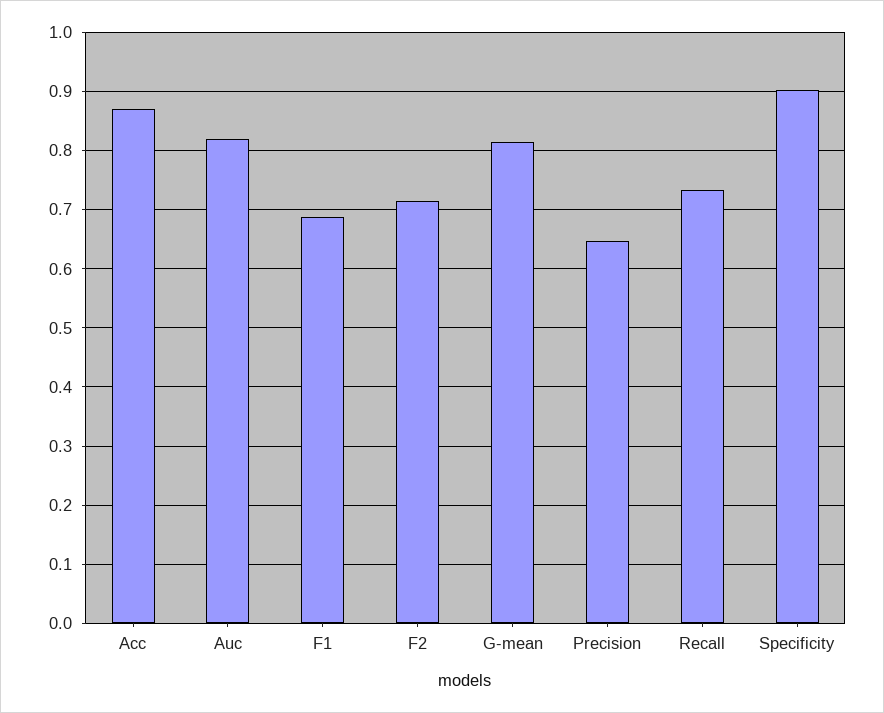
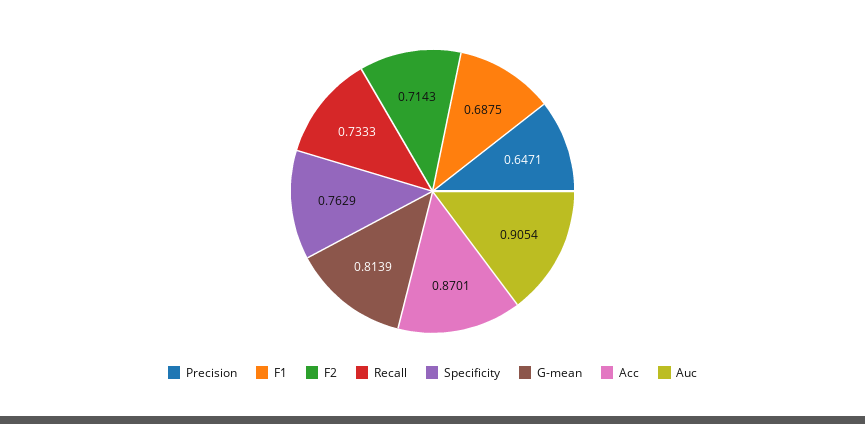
  {
    "Acc": 0.8701,
-   "Auc": 0.82,
+   "Auc": 0.9054,
    "F1": 0.6875,
    "F2": 0.7143,
    "G-mean": 0.8139,
    "Precision": 0.6471,
    "Recall": 0.7333,
-   "Specificity": 0.9
+   "Specificity": 0.7629
  }

